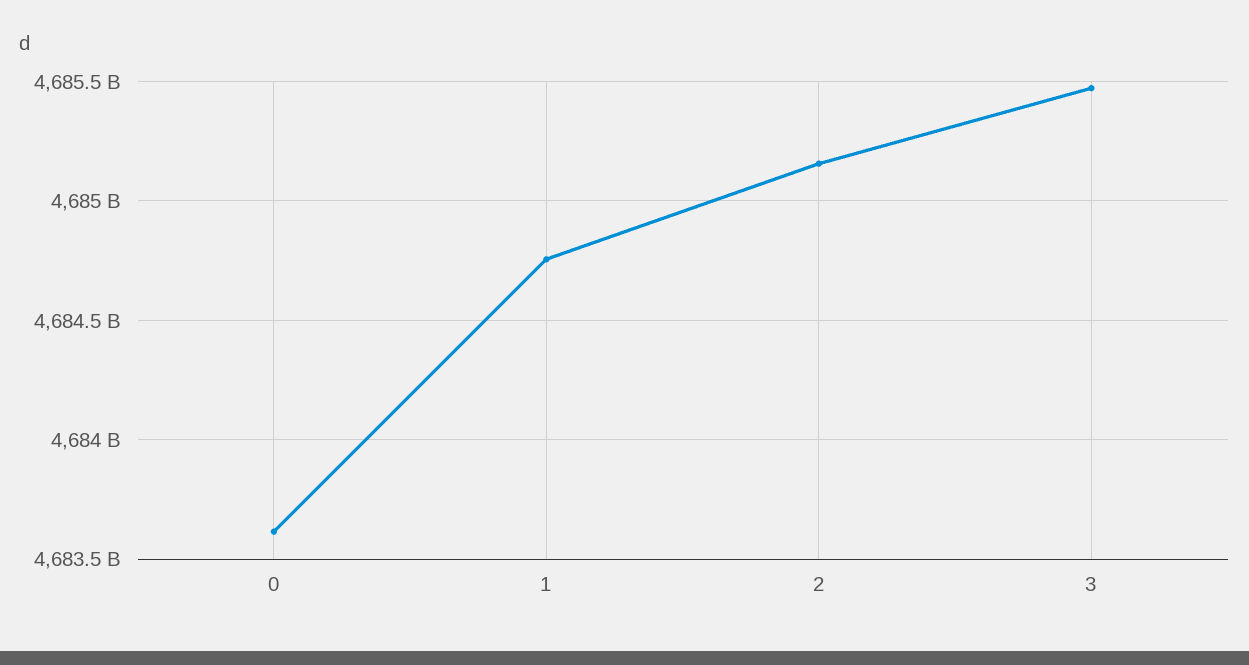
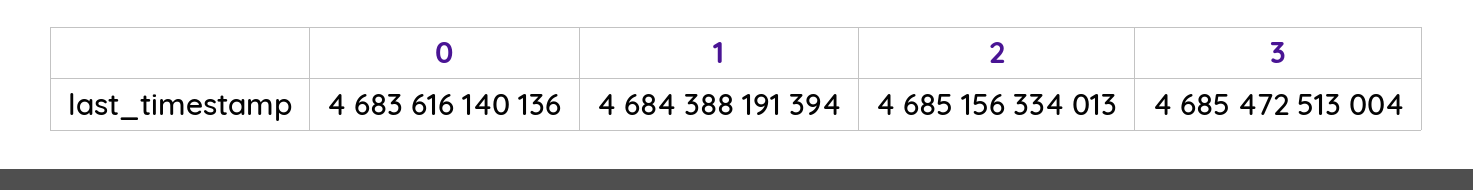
  {
    "0": 4683616140136,
-   "1": 4684750000000,
+   "1": 4684388191394,
    "2": 4685156334013,
    "3": 4685472513004
  }

